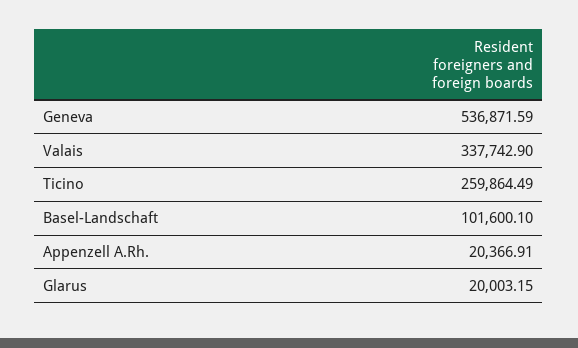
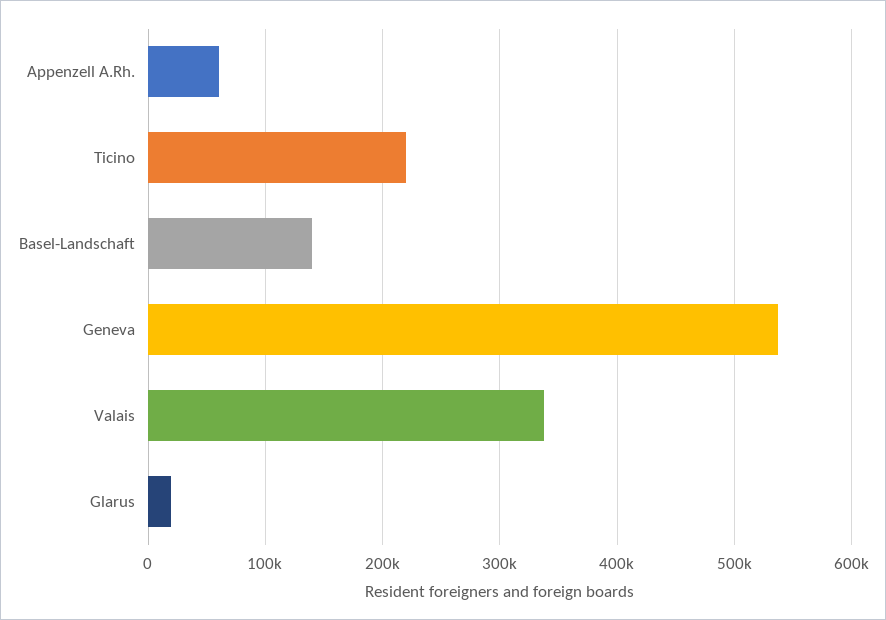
  {
    "Geneva": 536871.59,
    "Valais": 337742.9,
-   "Ticino": 259864.49,
+   "Ticino": 220000,
-   "Basel-Landschaft": 101600.1,
+   "Basel-Landschaft": 140000,
-   "Appenzell A.Rh.": 20366.91,
+   "Appenzell A.Rh.": 60000,
    "Glarus": 20003.15
  }

